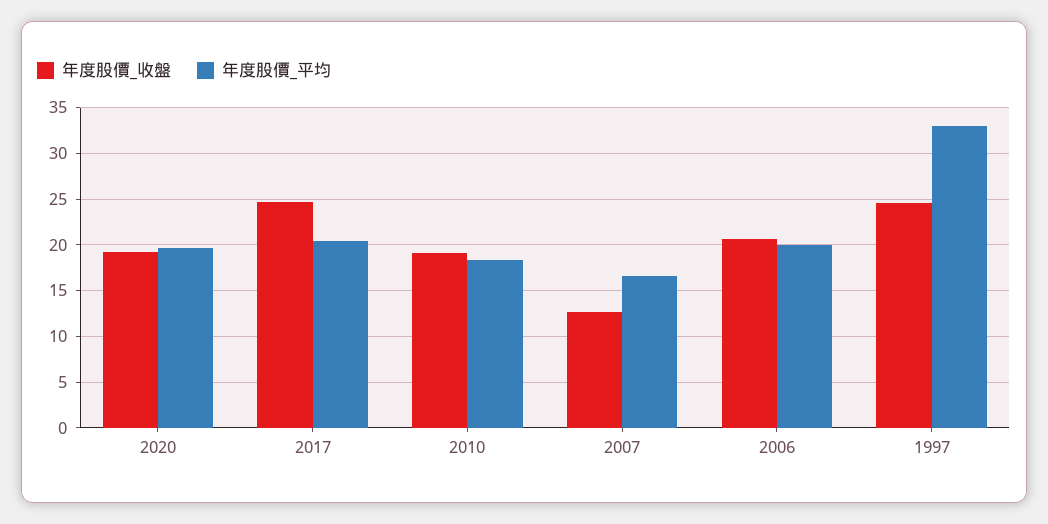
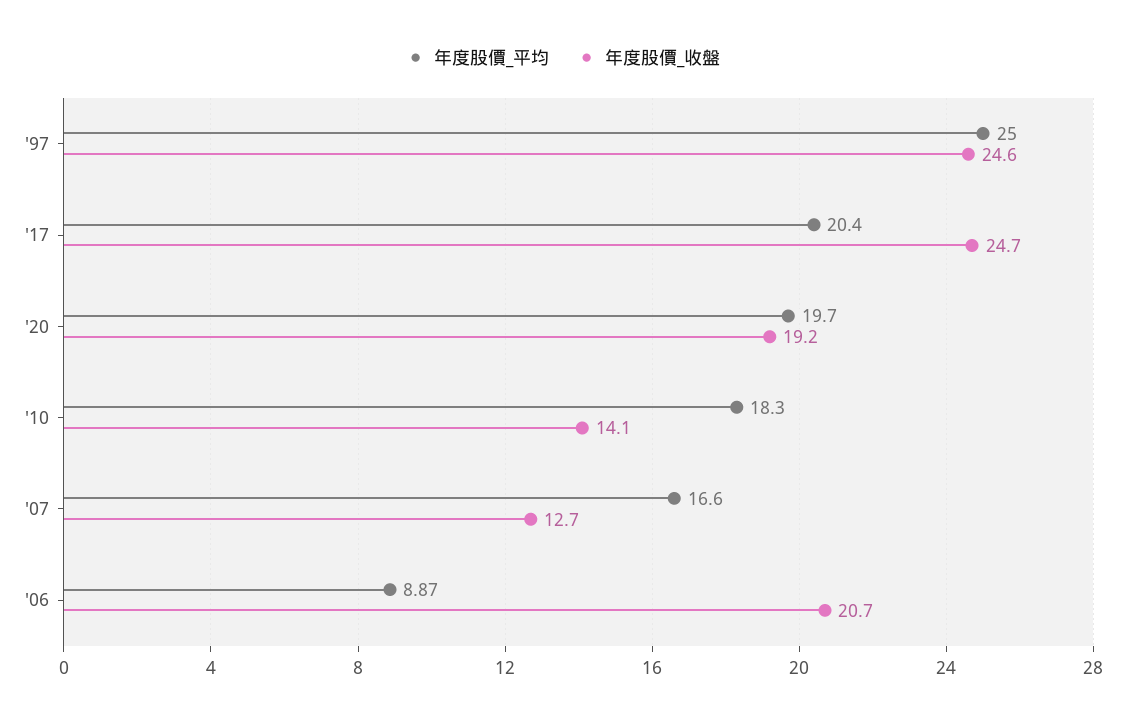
  {
    "年度股價_收盤": {
      "2020": 19.2,
      "2017": 24.7,
-     "2010": 19,
+     "2010": 14.1,
      "2007": 12.7,
      "2006": 20.7,
      "1997": 24.6
    },
    "年度股價_平均": {
      "2020": 19.7,
      "2017": 20.4,
      "2010": 18.3,
      "2007": 16.6,
-     "2006": 20,
+     "2006": 8.87,
-     "1997": 33
+     "1997": 25
    }
  }

